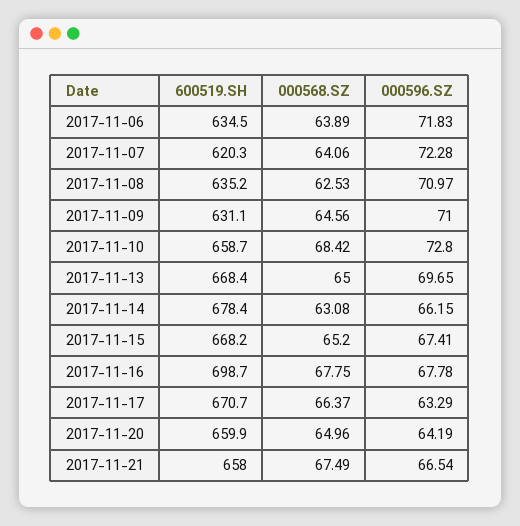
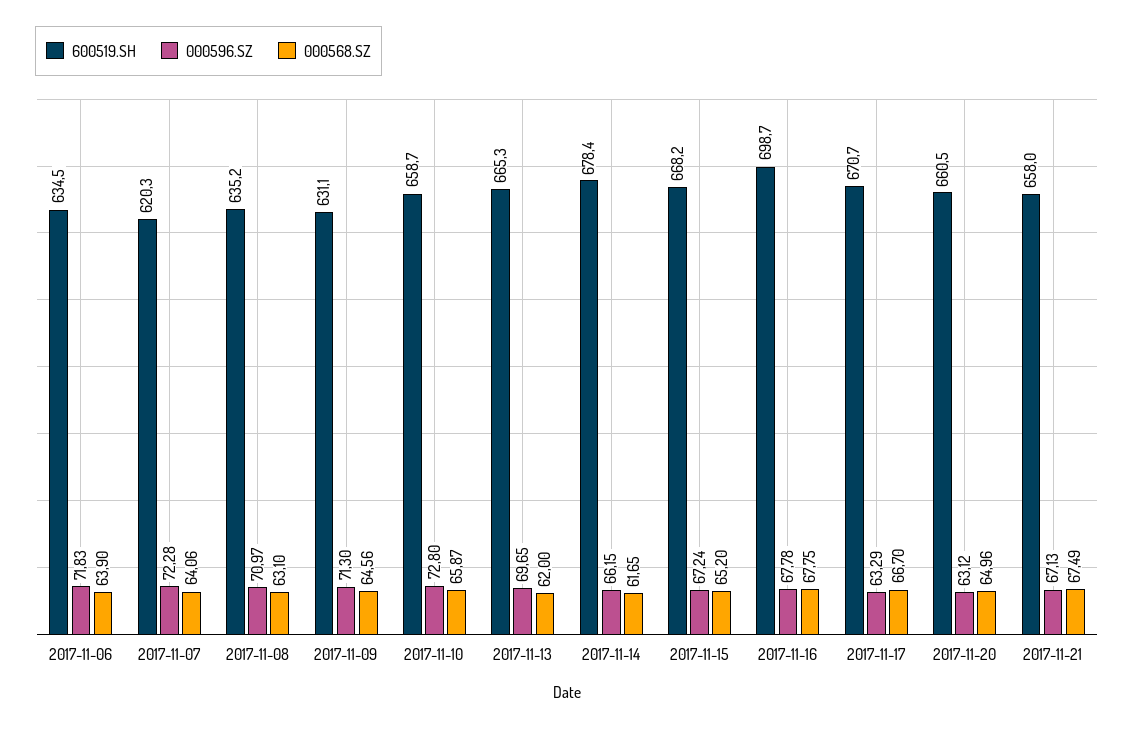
  {
    "600519.SH": {
      "2017-11-06": 634.5,
      "2017-11-07": 620.3,
      "2017-11-08": 635.2,
      "2017-11-09": 631.1,
      "2017-11-10": 658.7,
-     "2017-11-13": 668.4,
+     "2017-11-13": 665.3,
      "2017-11-14": 678.4,
      "2017-11-15": 668.2,
      "2017-11-16": 698.7,
      "2017-11-17": 670.7,
-     "2017-11-20": 659.9,
+     "2017-11-20": 660.5,
      "2017-11-21": 658
    },
    "000568.SZ": {
-     "2017-11-06": 63.89,
+     "2017-11-06": 63.9,
      "2017-11-07": 64.06,
-     "2017-11-08": 62.53,
+     "2017-11-08": 63.1,
      "2017-11-09": 64.56,
-     "2017-11-10": 68.42,
+     "2017-11-10": 65.87,
-     "2017-11-13": 65,
+     "2017-11-13": 62,
-     "2017-11-14": 63.08,
+     "2017-11-14": 61.65,
      "2017-11-15": 65.2,
      "2017-11-16": 67.75,
-     "2017-11-17": 66.37,
+     "2017-11-17": 66.7,
      "2017-11-20": 64.96,
      "2017-11-21": 67.49
    },
    "000596.SZ": {
      "2017-11-06": 71.83,
      "2017-11-07": 72.28,
      "2017-11-08": 70.97,
-     "2017-11-09": 71,
+     "2017-11-09": 71.3,
      "2017-11-10": 72.8,
      "2017-11-13": 69.65,
      "2017-11-14": 66.15,
-     "2017-11-15": 67.41,
+     "2017-11-15": 67.24,
      "2017-11-16": 67.78,
      "2017-11-17": 63.29,
-     "2017-11-20": 64.19,
+     "2017-11-20": 63.12,
-     "2017-11-21": 66.54
+     "2017-11-21": 67.13
    }
  }

